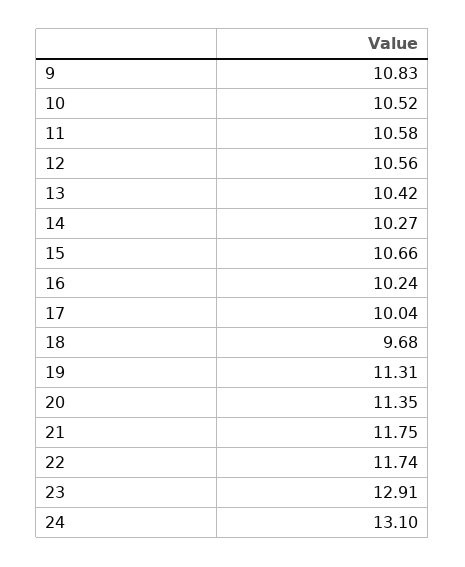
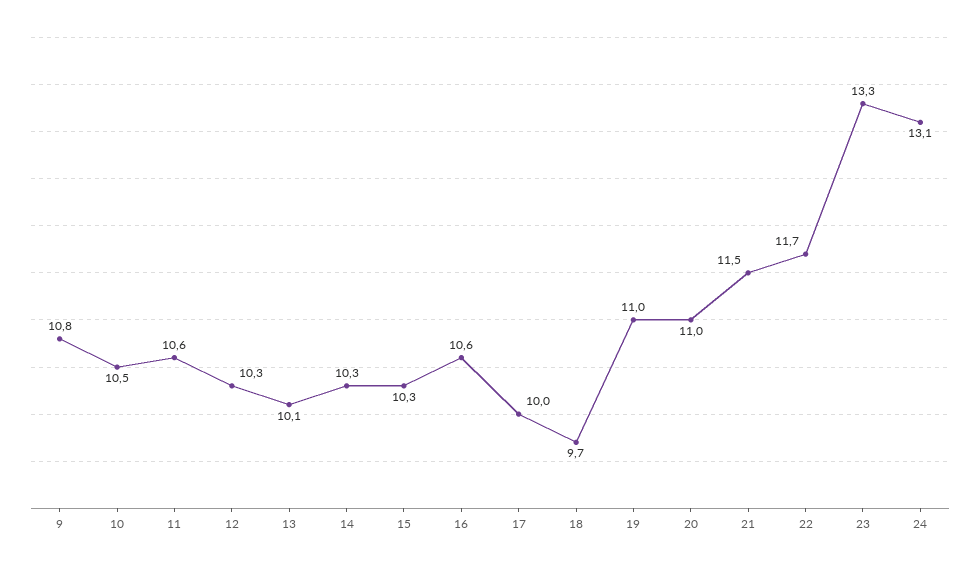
  {
    "9": 10.83,
    "10": 10.52,
    "11": 10.58,
-   "12": 10.56,
+   "12": 10.3,
-   "13": 10.42,
+   "13": 10.1,
    "14": 10.27,
-   "15": 10.66,
+   "15": 10.3,
-   "16": 10.24,
+   "16": 10.6,
    "17": 10.04,
    "18": 9.68,
-   "19": 11.31,
+   "19": 11,
-   "20": 11.35,
+   "20": 11,
-   "21": 11.75,
+   "21": 11.5,
    "22": 11.74,
-   "23": 12.91,
+   "23": 13.3,
    "24": 13.1
  }

